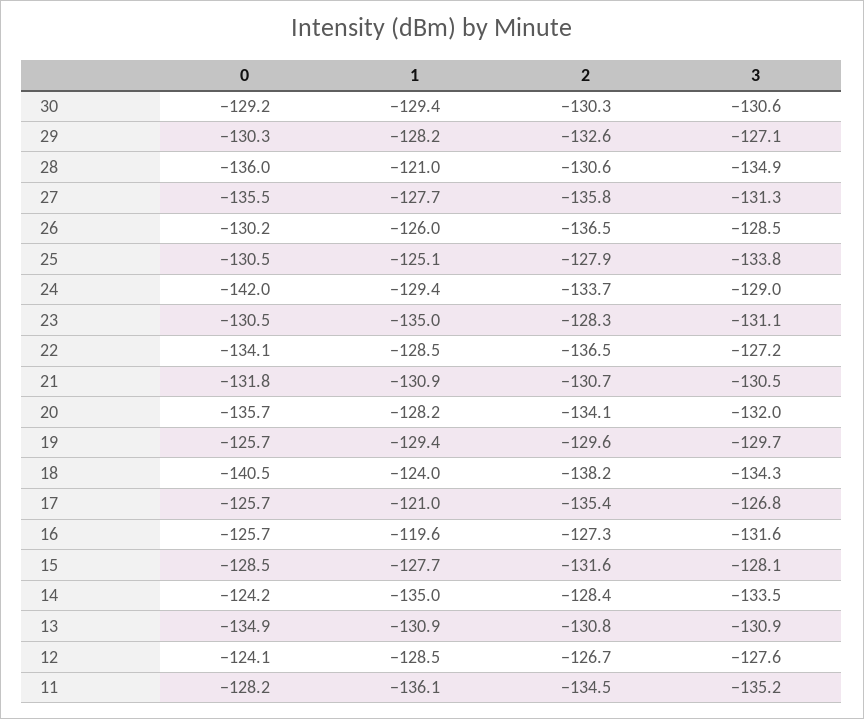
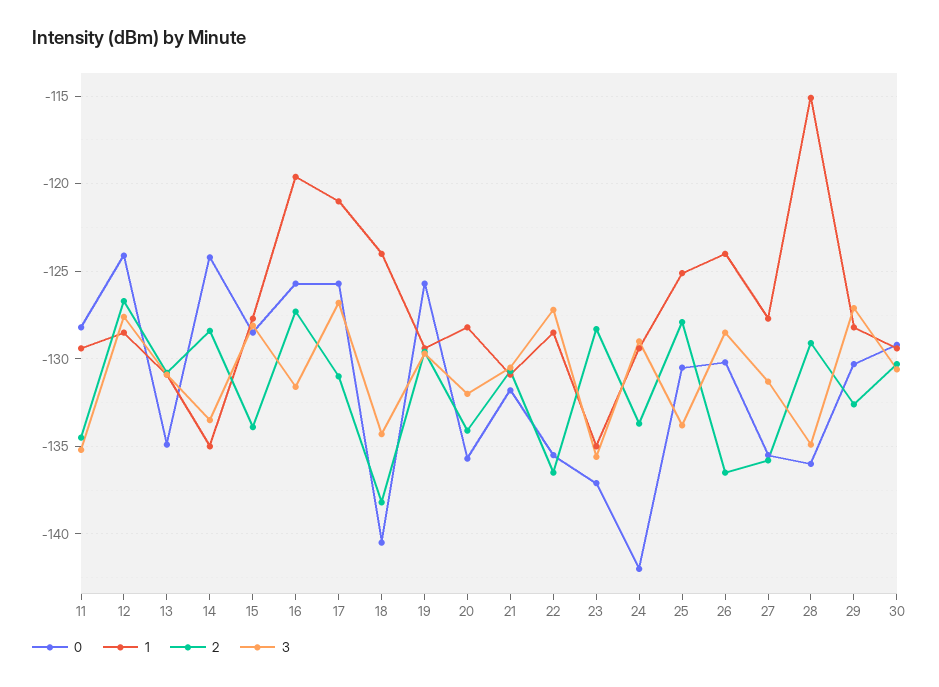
  {
    "0": {
      "30": -129.2,
      "29": -130.3,
      "28": -136,
      "27": -135.5,
      "26": -130.2,
      "25": -130.5,
      "24": -142,
-     "23": -130.5,
+     "23": -137,
-     "22": -134.1,
+     "22": -135.5,
      "21": -131.8,
      "20": -135.7,
      "19": -125.7,
      "18": -140.5,
      "17": -125.7,
      "16": -125.7,
      "15": -128.5,
      "14": -124.2,
      "13": -134.9,
      "12": -124.1,
      "11": -128.2
    },
    "1": {
      "30": -129.4,
      "29": -128.2,
-     "28": -121,
+     "28": -115,
      "27": -127.7,
-     "26": -126,
+     "26": -124,
      "25": -125.1,
      "24": -129.4,
      "23": -135,
      "22": -128.5,
      "21": -130.9,
      "20": -128.2,
      "19": -129.4,
      "18": -124,
      "17": -121,
      "16": -119.6,
      "15": -127.7,
      "14": -135,
      "13": -130.9,
      "12": -128.5,
-     "11": -136.1
+     "11": -129.5
    },
    "2": {
      "30": -130.3,
      "29": -132.6,
-     "28": -130.6,
+     "28": -129,
      "27": -135.8,
      "26": -136.5,
      "25": -127.9,
      "24": -133.7,
      "23": -128.3,
      "22": -136.5,
      "21": -130.7,
      "20": -134.1,
      "19": -129.6,
      "18": -138.2,
-     "17": -135.4,
+     "17": -131,
      "16": -127.3,
-     "15": -131.6,
+     "15": -134,
      "14": -128.4,
      "13": -130.8,
      "12": -126.7,
      "11": -134.5
    },
    "3": {
      "30": -130.6,
      "29": -127.1,
      "28": -134.9,
      "27": -131.3,
      "26": -128.5,
      "25": -133.8,
      "24": -129,
-     "23": -131.1,
+     "23": -135.5,
      "22": -127.2,
      "21": -130.5,
      "20": -132,
      "19": -129.7,
      "18": -134.3,
      "17": -126.8,
      "16": -131.6,
      "15": -128.1,
      "14": -133.5,
      "13": -130.9,
      "12": -127.6,
      "11": -135.2
    }
  }

